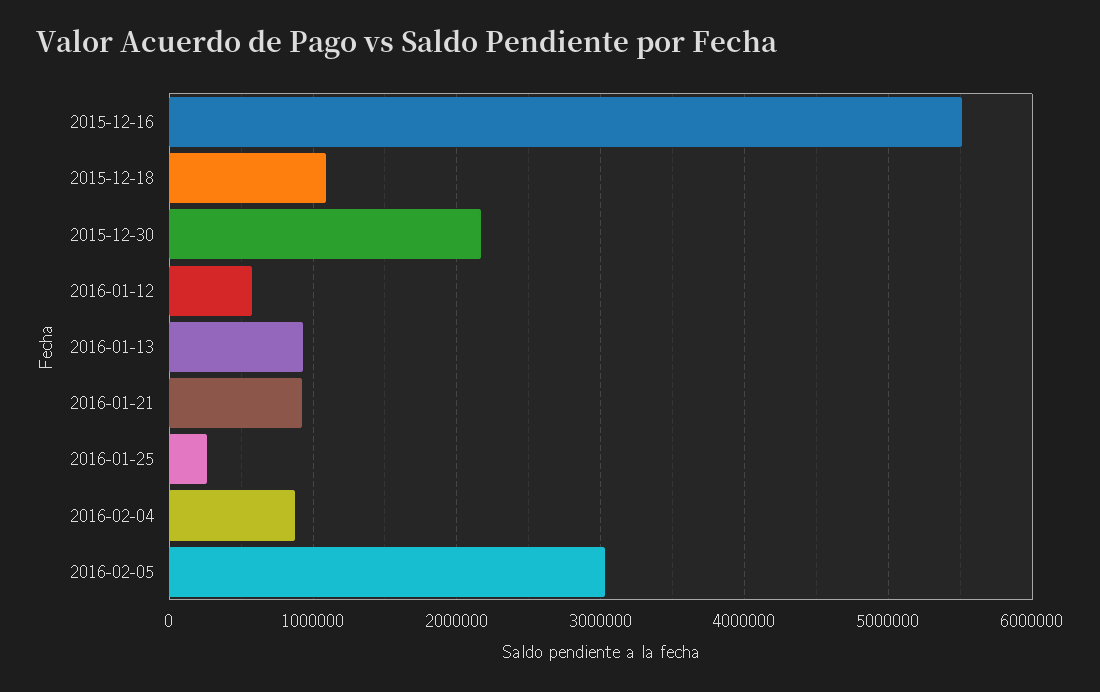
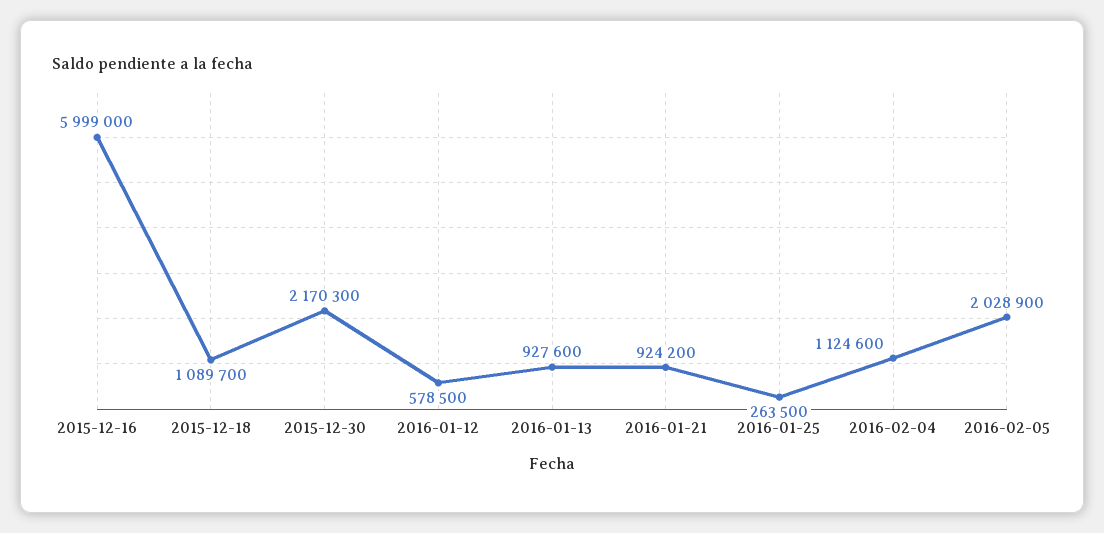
  {
-   "2015-12-16": 5500000,
+   "2015-12-16": 5999000,
    "2015-12-18": 1089700,
    "2015-12-30": 2170300,
    "2016-01-12": 578500,
    "2016-01-13": 927600,
    "2016-01-21": 924200,
    "2016-01-25": 263500,
-   "2016-02-04": 900000,
+   "2016-02-04": 1124600,
-   "2016-02-05": 3000000
+   "2016-02-05": 2028900
  }

